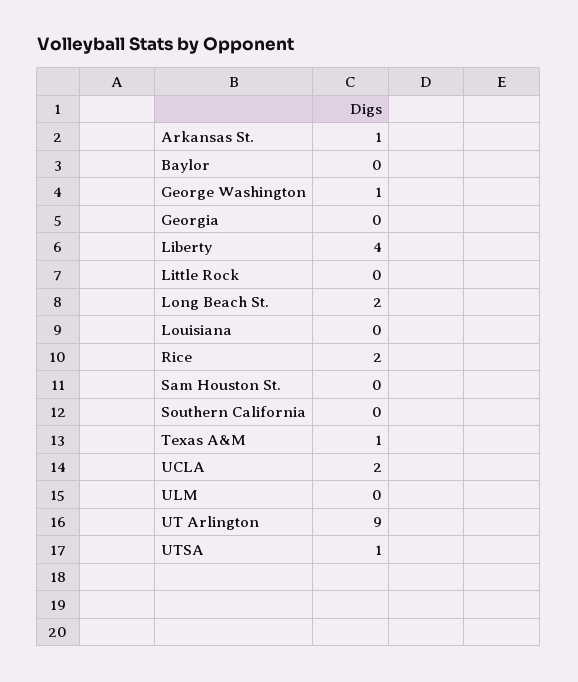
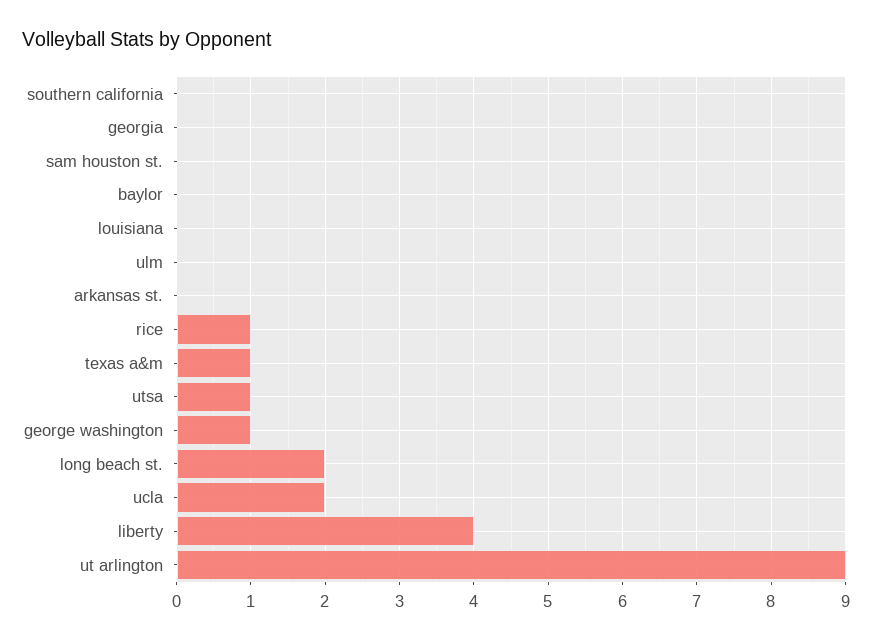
  {
-   "Arkansas St.": 1,
+   "Arkansas St.": 0,
    "Baylor": 0,
    "George Washington": 1,
    "Georgia": 0,
    "Liberty": 4,
-   "Little Rock": 0,
    "Long Beach St.": 2,
    "Louisiana": 0,
-   "Rice": 2,
+   "Rice": 1,
    "Sam Houston St.": 0,
    "Southern California": 0,
    "Texas A&M": 1,
    "UCLA": 2,
    "ULM": 0,
    "UT Arlington": 9,
    "UTSA": 1
  }

